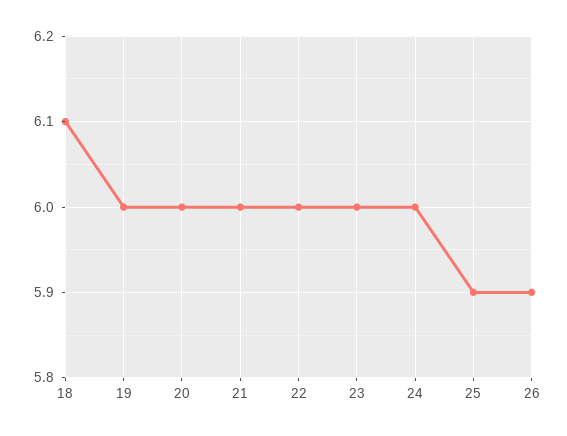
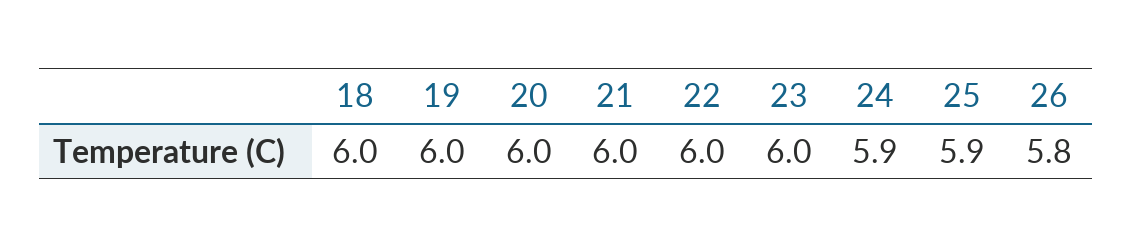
  {
-   "18": 6.1,
+   "18": 6,
    "19": 6,
    "20": 6,
    "21": 6,
    "22": 6,
    "23": 6,
-   "24": 6,
+   "24": 5.9,
    "25": 5.9,
-   "26": 5.9
+   "26": 5.8
  }

